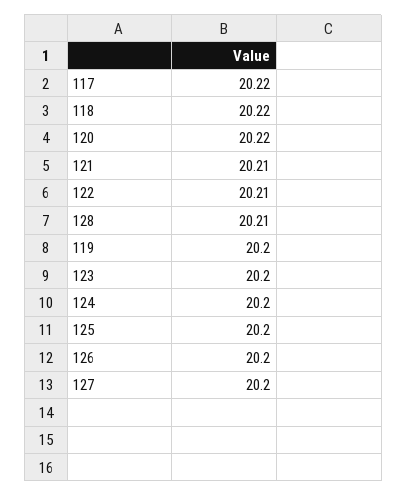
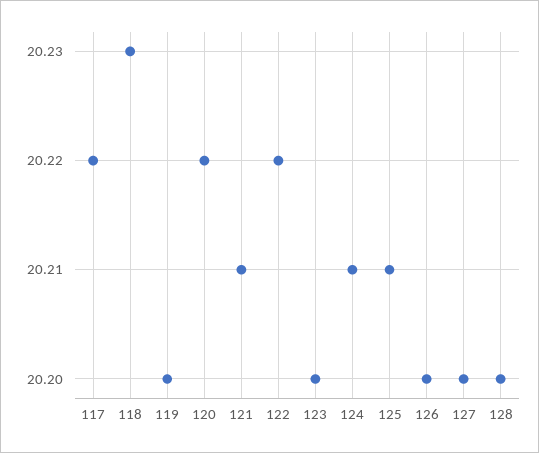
  {
    "117": 20.22,
-   "118": 20.22,
+   "118": 20.23,
    "120": 20.22,
    "121": 20.21,
-   "122": 20.21,
+   "122": 20.22,
-   "128": 20.21,
+   "128": 20.2,
    "119": 20.2,
    "123": 20.2,
-   "124": 20.2,
+   "124": 20.21,
-   "125": 20.2,
+   "125": 20.21,
    "126": 20.2,
    "127": 20.2
  }

